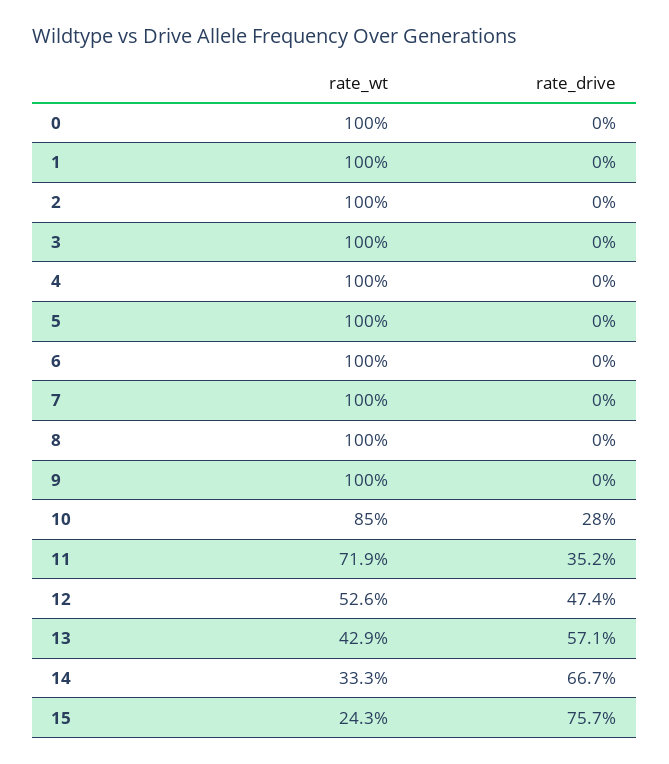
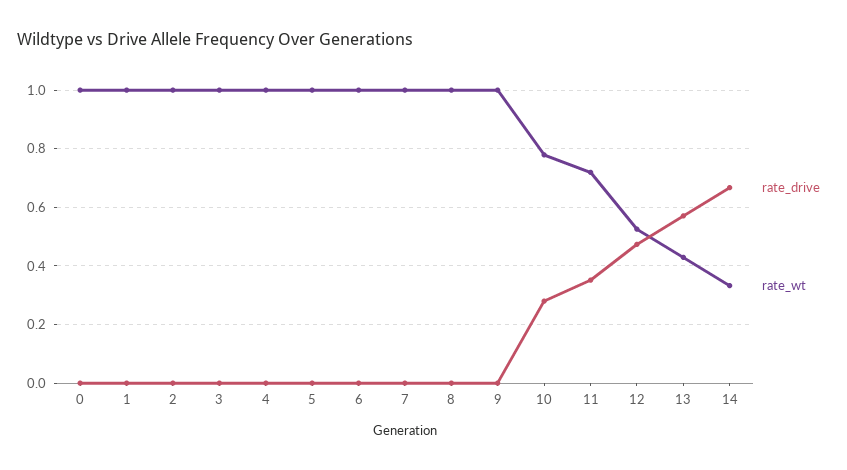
  {
    "rate_wt": {
      "0": 1,
      "1": 1,
      "2": 1,
      "3": 1,
      "4": 1,
      "5": 1,
      "6": 1,
      "7": 1,
      "8": 1,
      "9": 1,
-     "10": 0.85,
+     "10": 0.775,
      "11": 0.719,
      "12": 0.526,
      "13": 0.429,
-     "14": 0.333,
+     "14": 0.333
-     "15": 0.243
    },
    "rate_drive": {
      "0": 0,
      "1": 0,
      "2": 0,
      "3": 0,
      "4": 0,
      "5": 0,
      "6": 0,
      "7": 0,
      "8": 0,
      "9": 0,
      "10": 0.28,
      "11": 0.352,
      "12": 0.474,
      "13": 0.571,
-     "14": 0.667,
+     "14": 0.667
-     "15": 0.757
    }
  }

